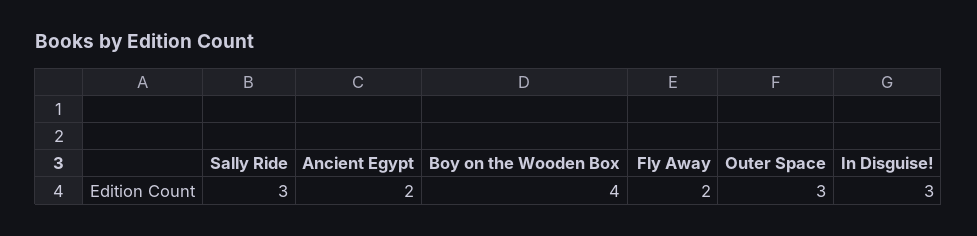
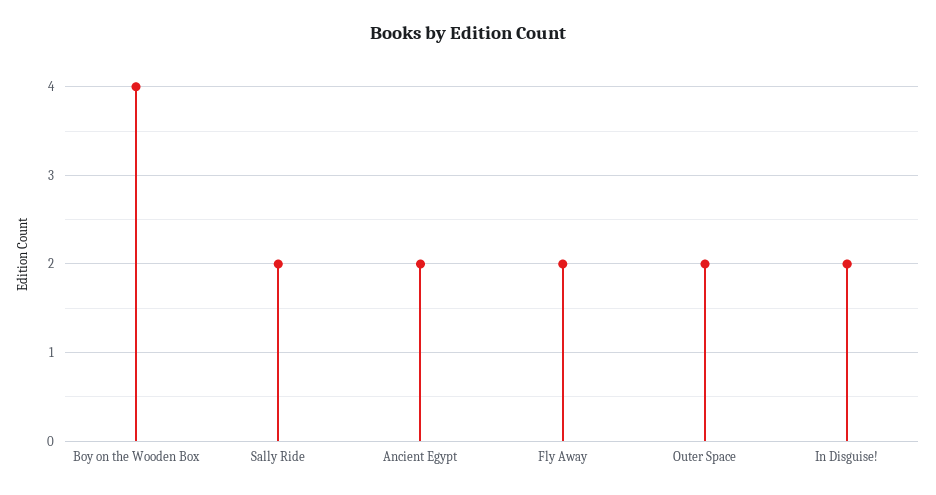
  {
-   "Sally Ride": 3,
+   "Sally Ride": 2,
    "Ancient Egypt": 2,
    "Boy on the Wooden Box": 4,
    "Fly Away": 2,
-   "Outer Space": 3,
+   "Outer Space": 2,
-   "In Disguise!": 3
+   "In Disguise!": 2
  }

